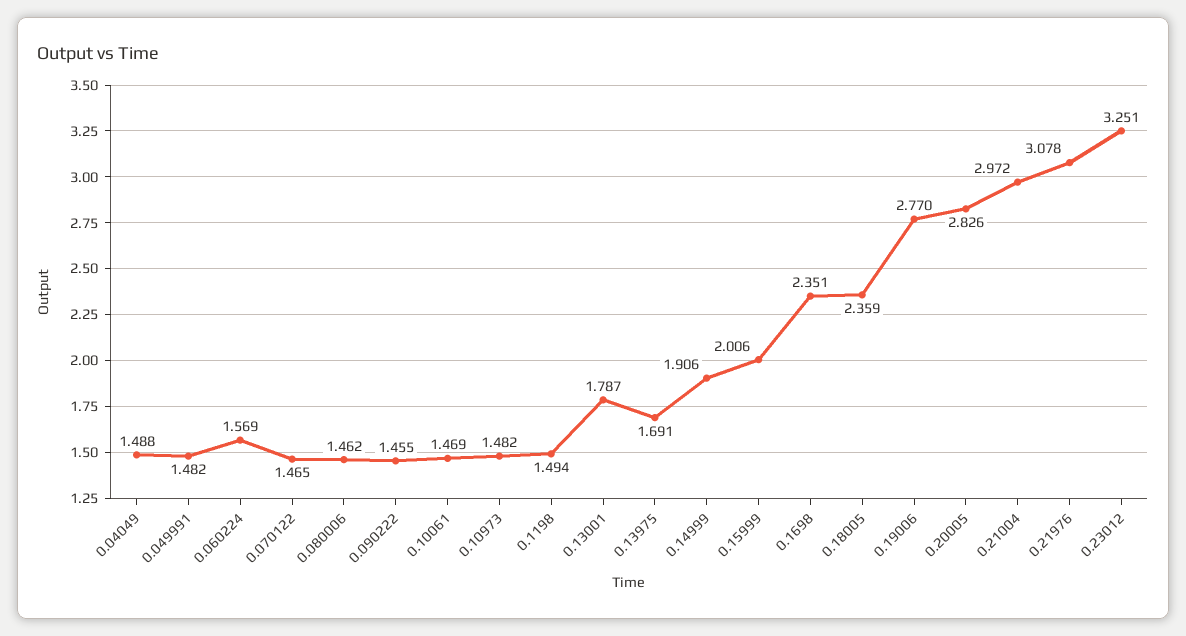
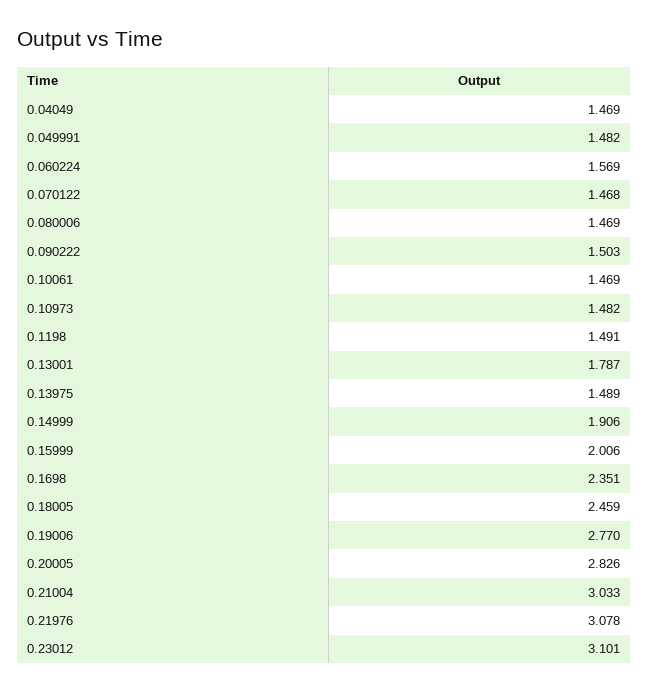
  {
-   "0.04049": 1.488,
+   "0.04049": 1.469,
    "0.049991": 1.482,
    "0.060224": 1.569,
-   "0.070122": 1.465,
+   "0.070122": 1.468,
-   "0.080006": 1.462,
+   "0.080006": 1.469,
-   "0.090222": 1.455,
+   "0.090222": 1.503,
    "0.10061": 1.469,
    "0.10973": 1.482,
-   "0.1198": 1.494,
+   "0.1198": 1.491,
    "0.13001": 1.787,
-   "0.13975": 1.691,
+   "0.13975": 1.489,
    "0.14999": 1.906,
    "0.15999": 2.006,
    "0.1698": 2.351,
-   "0.18005": 2.359,
+   "0.18005": 2.459,
    "0.19006": 2.77,
    "0.20005": 2.826,
-   "0.21004": 2.972,
+   "0.21004": 3.033,
    "0.21976": 3.078,
-   "0.23012": 3.251
+   "0.23012": 3.101
  }

